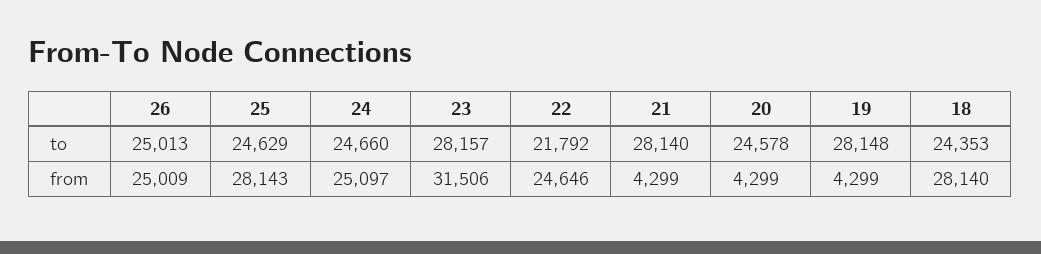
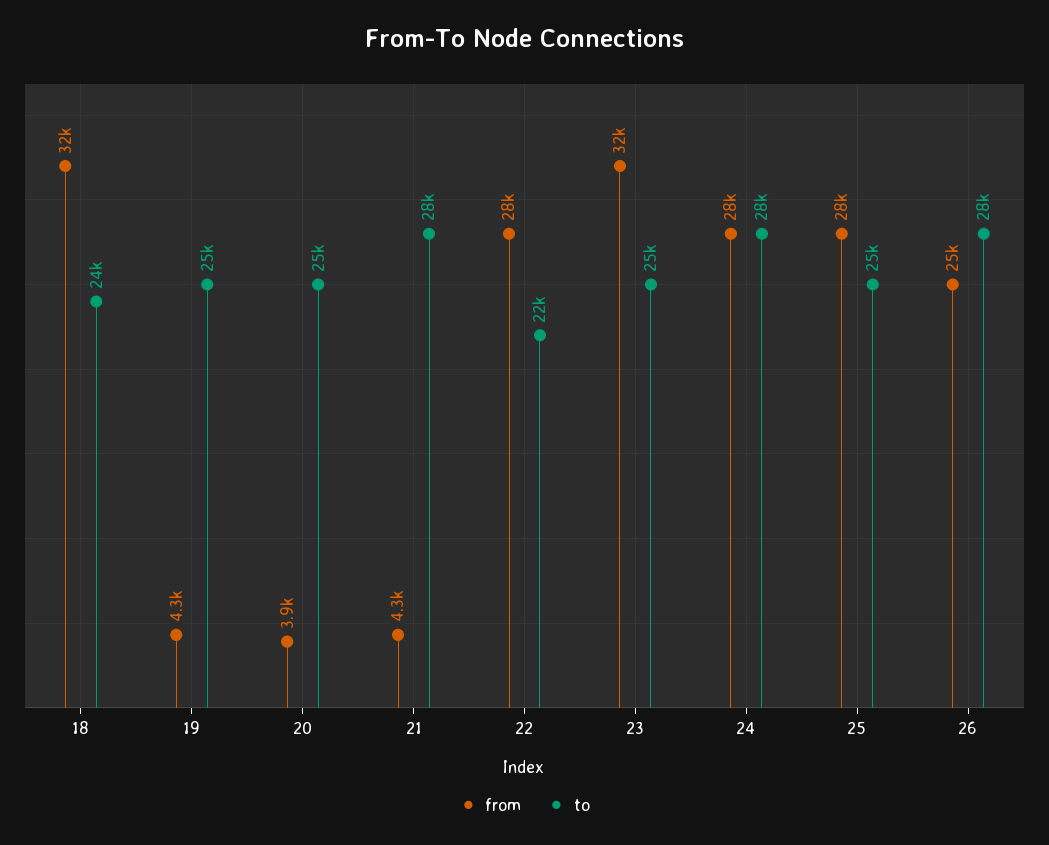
  {
    "to": {
-     "26": 25013,
+     "26": 28000,
      "25": 24629,
-     "24": 24660,
+     "24": 28000,
-     "23": 28157,
+     "23": 25000,
      "22": 21792,
      "21": 28140,
      "20": 24578,
-     "19": 28148,
+     "19": 25000,
      "18": 24353
    },
    "from": {
      "26": 25009,
      "25": 28143,
-     "24": 25097,
+     "24": 28000,
      "23": 31506,
-     "22": 24646,
+     "22": 28000,
      "21": 4299,
-     "20": 4299,
+     "20": 3900,
      "19": 4299,
-     "18": 28140
+     "18": 32000
    }
  }

